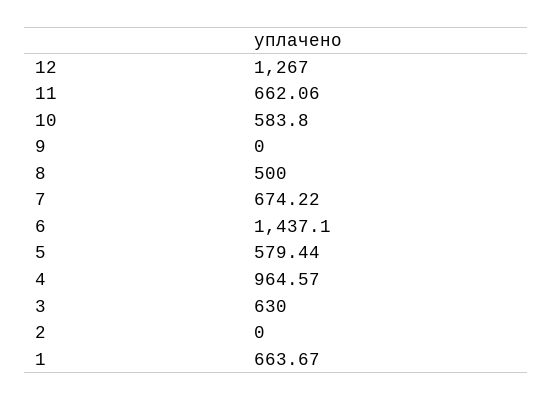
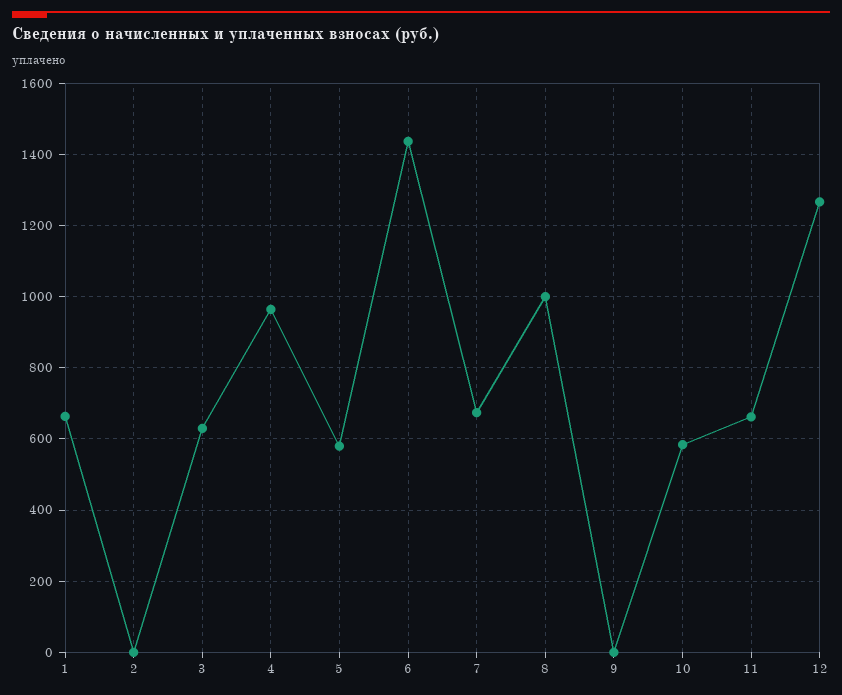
  {
    "12": 1267,
    "11": 662.06,
    "10": 583.8,
    "9": 0,
-   "8": 500,
+   "8": 1000,
    "7": 674.22,
    "6": 1437.1,
    "5": 579.44,
    "4": 964.57,
    "3": 630,
    "2": 0,
    "1": 663.67
  }

